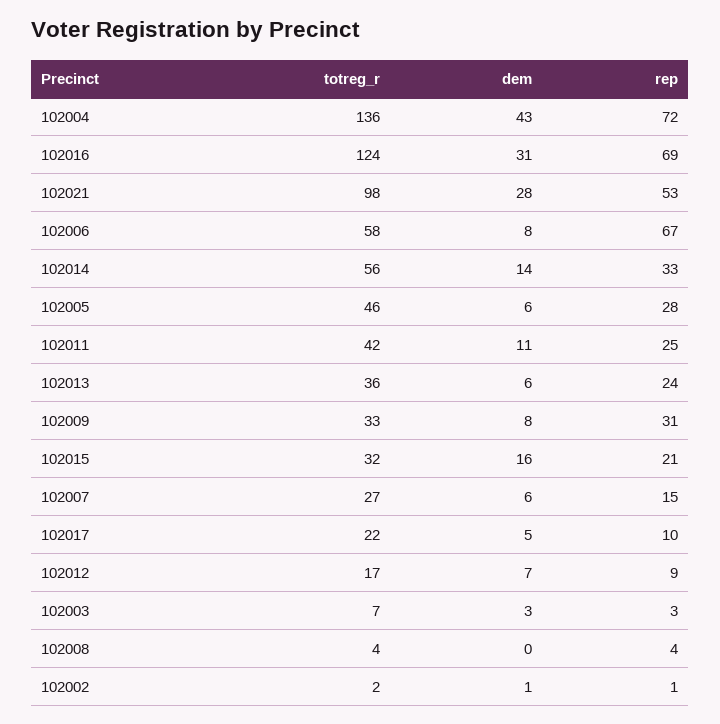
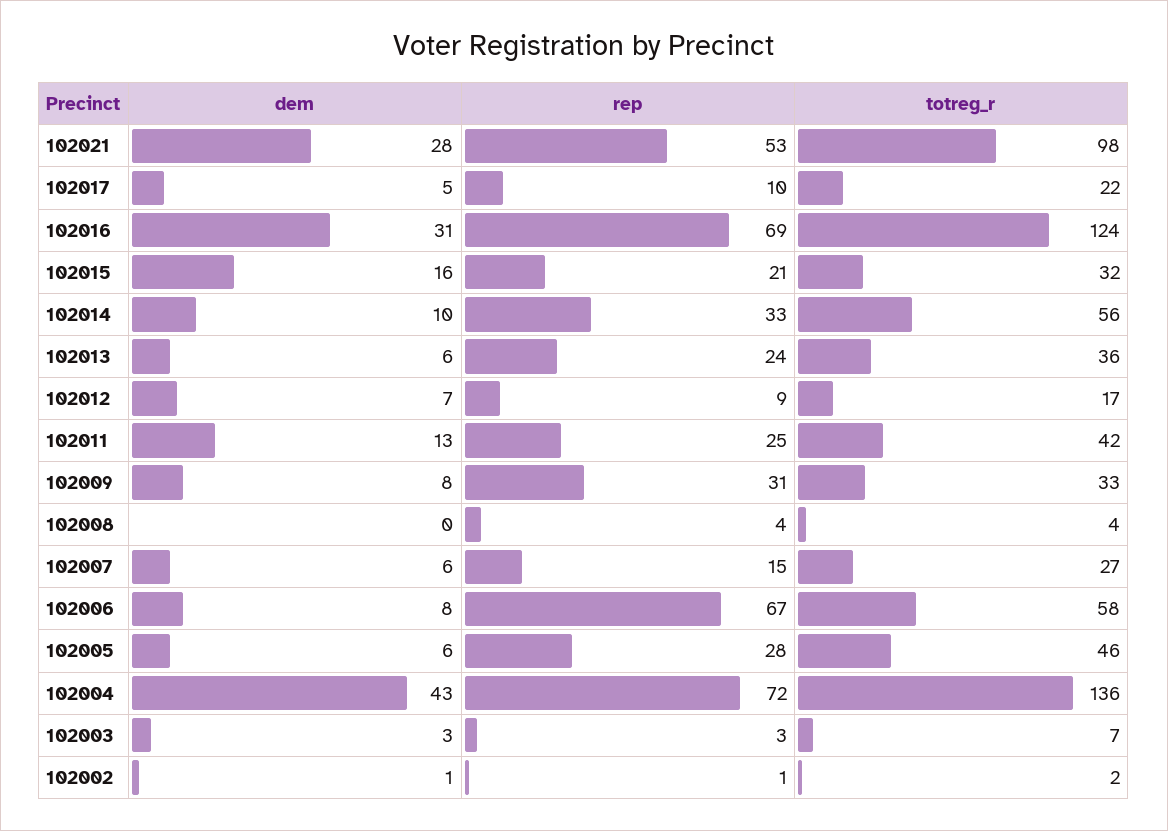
  {
    "totreg_r": {
      "102004": 136,
      "102016": 124,
      "102021": 98,
      "102006": 58,
      "102014": 56,
      "102005": 46,
      "102011": 42,
      "102013": 36,
      "102009": 33,
      "102015": 32,
      "102007": 27,
      "102017": 22,
      "102012": 17,
      "102003": 7,
      "102008": 4,
      "102002": 2
    },
    "dem": {
      "102004": 43,
      "102016": 31,
      "102021": 28,
      "102006": 8,
-     "102014": 14,
+     "102014": 10,
      "102005": 6,
-     "102011": 11,
+     "102011": 13,
      "102013": 6,
      "102009": 8,
      "102015": 16,
      "102007": 6,
      "102017": 5,
      "102012": 7,
      "102003": 3,
      "102008": 0,
      "102002": 1
    },
    "rep": {
      "102004": 72,
      "102016": 69,
      "102021": 53,
      "102006": 67,
      "102014": 33,
      "102005": 28,
      "102011": 25,
      "102013": 24,
      "102009": 31,
      "102015": 21,
      "102007": 15,
      "102017": 10,
      "102012": 9,
      "102003": 3,
      "102008": 4,
      "102002": 1
    }
  }

